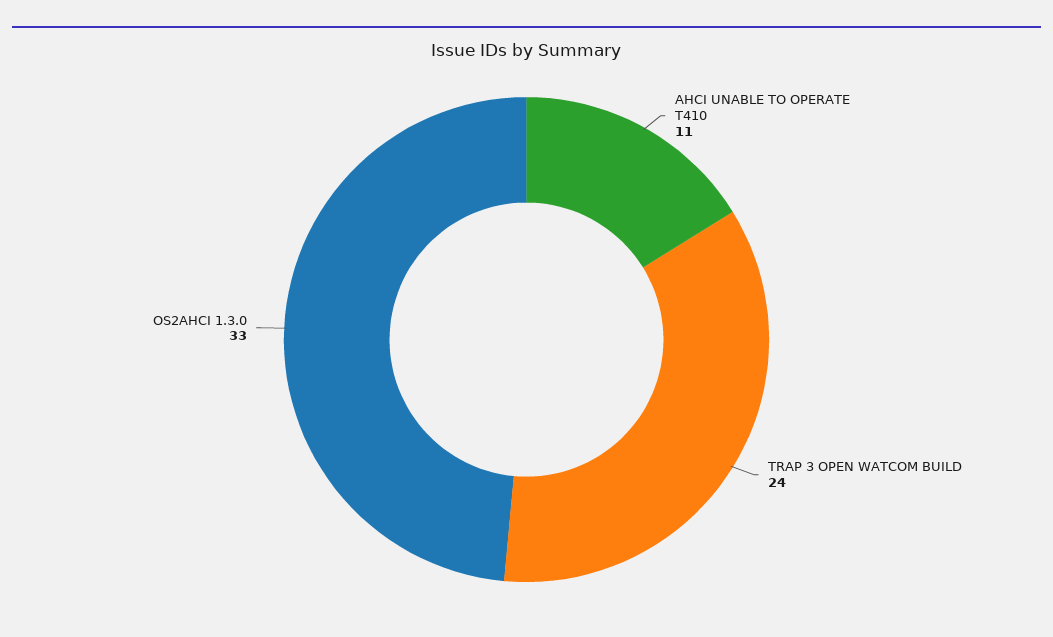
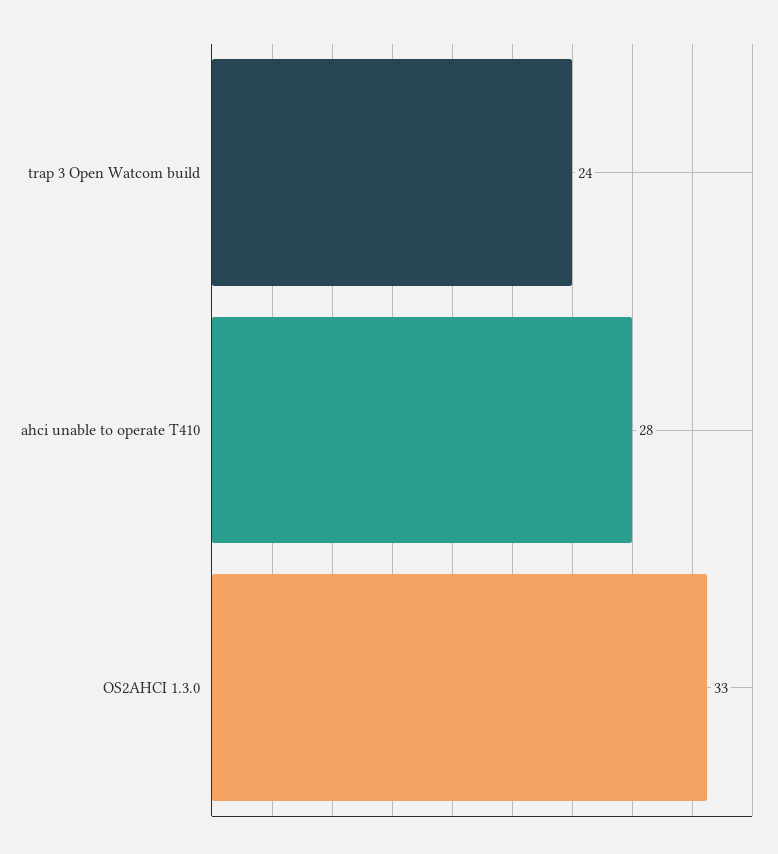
  {
-   "AHCI UNABLE TO OPERATE T410": 11,
+   "AHCI UNABLE TO OPERATE T410": 28,
    "TRAP 3 OPEN WATCOM BUILD": 24,
    "OS2AHCI 1.3.0": 33
  }

